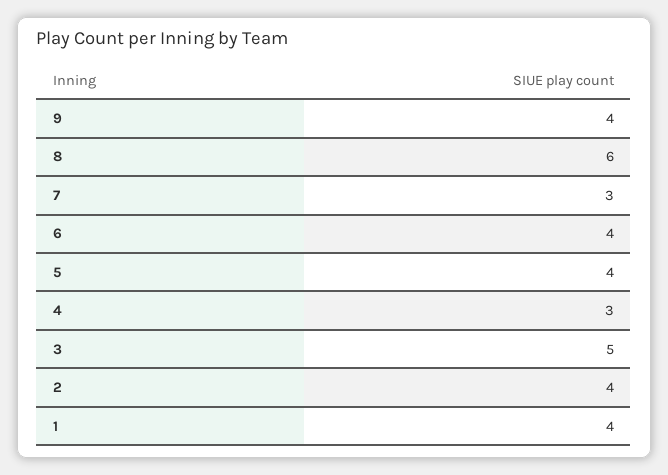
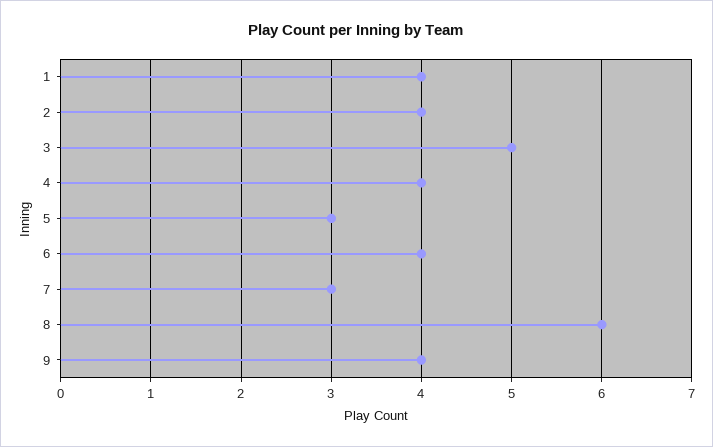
  {
    "9": 4,
    "8": 6,
    "7": 3,
    "6": 4,
-   "5": 4,
+   "5": 3,
-   "4": 3,
+   "4": 4,
    "3": 5,
    "2": 4,
    "1": 4
  }

